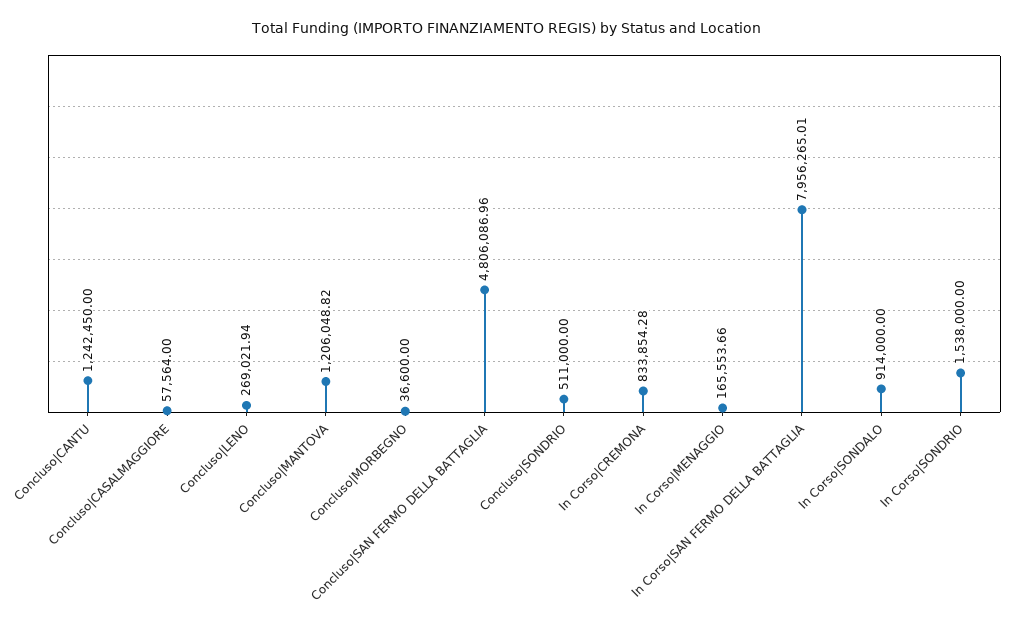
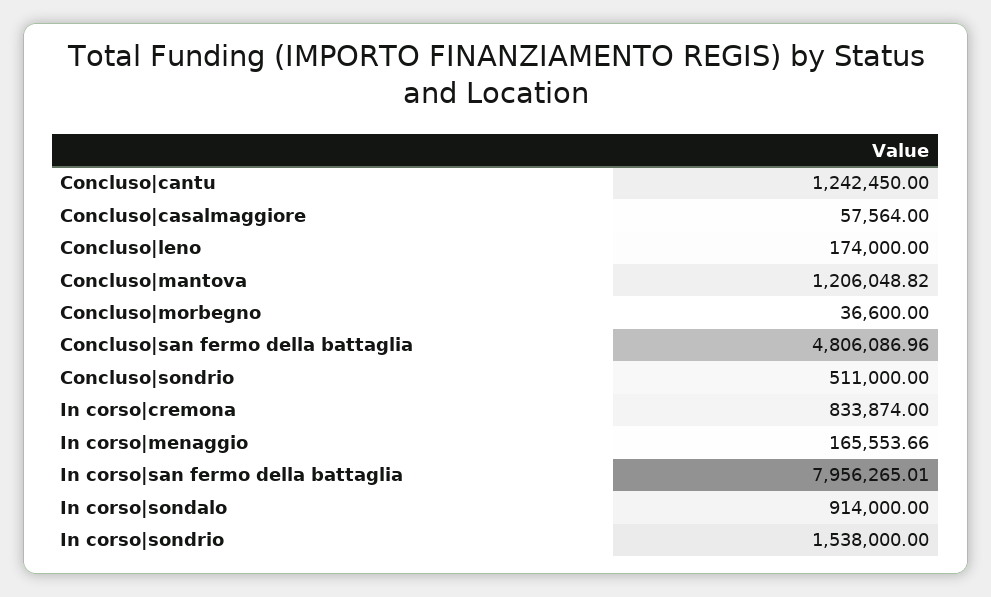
  {
    "Concluso|CANTU": 1242450,
    "Concluso|CASALMAGGIORE": 57564,
-   "Concluso|LENO": 269021.94,
+   "Concluso|LENO": 174000,
    "Concluso|MANTOVA": 1206048.82,
    "Concluso|MORBEGNO": 36600,
    "Concluso|SAN FERMO DELLA BATTAGLIA": 4806086.96,
    "Concluso|SONDRIO": 511000,
-   "In Corso|CREMONA": 833854.28,
+   "In Corso|CREMONA": 833874,
    "In Corso|MENAGGIO": 165553.66,
    "In Corso|SAN FERMO DELLA BATTAGLIA": 7956265.01,
    "In Corso|SONDALO": 914000,
    "In Corso|SONDRIO": 1538000
  }

